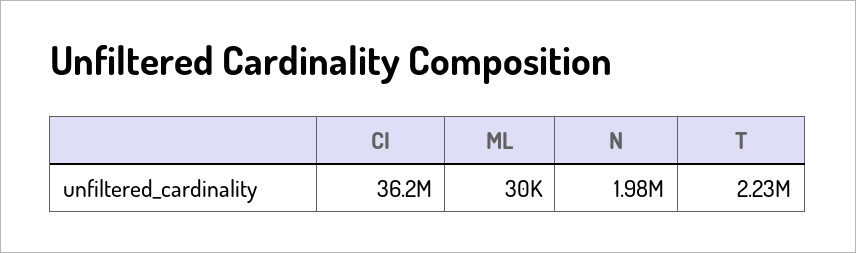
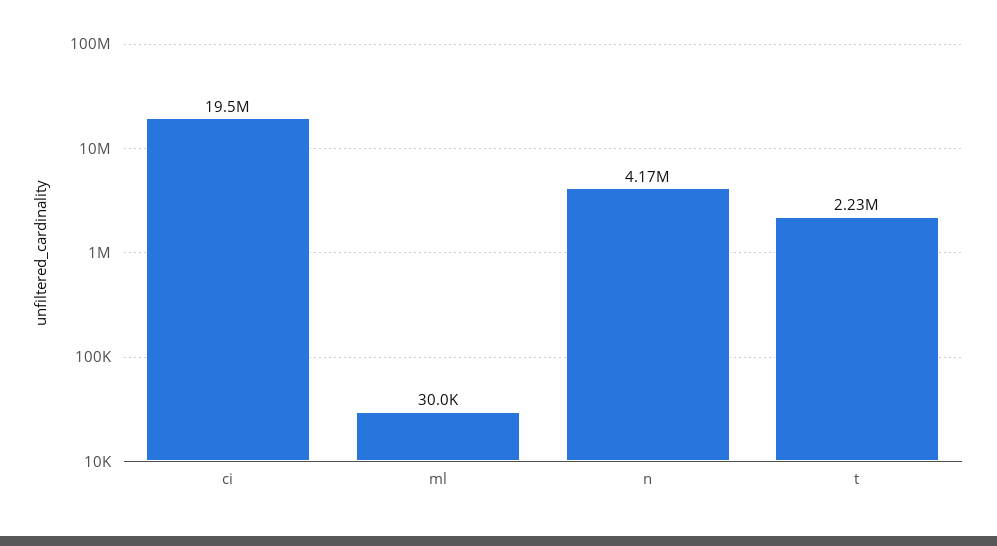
  {
-   "CI": 36200000,
+   "CI": 19500000,
    "ML": 30000,
-   "N": 1980000,
+   "N": 4170000,
    "T": 2230000
  }

